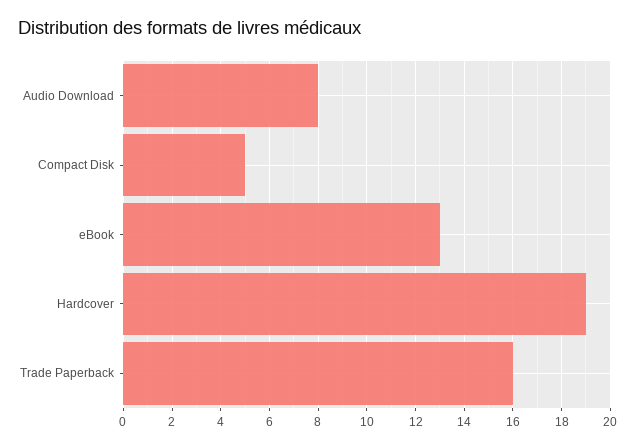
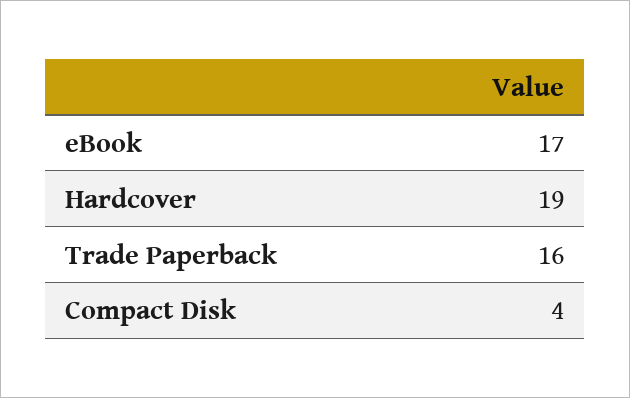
  {
-   "Audio Download": 8,
-   "Compact Disk": 5,
+   "Compact Disk": 4,
-   "eBook": 13,
+   "eBook": 17,
    "Hardcover": 19,
    "Trade Paperback": 16
  }

